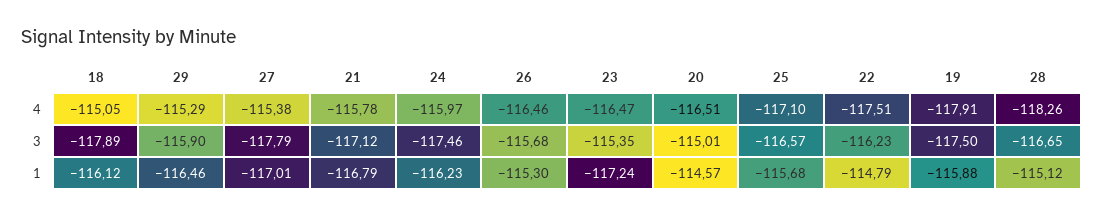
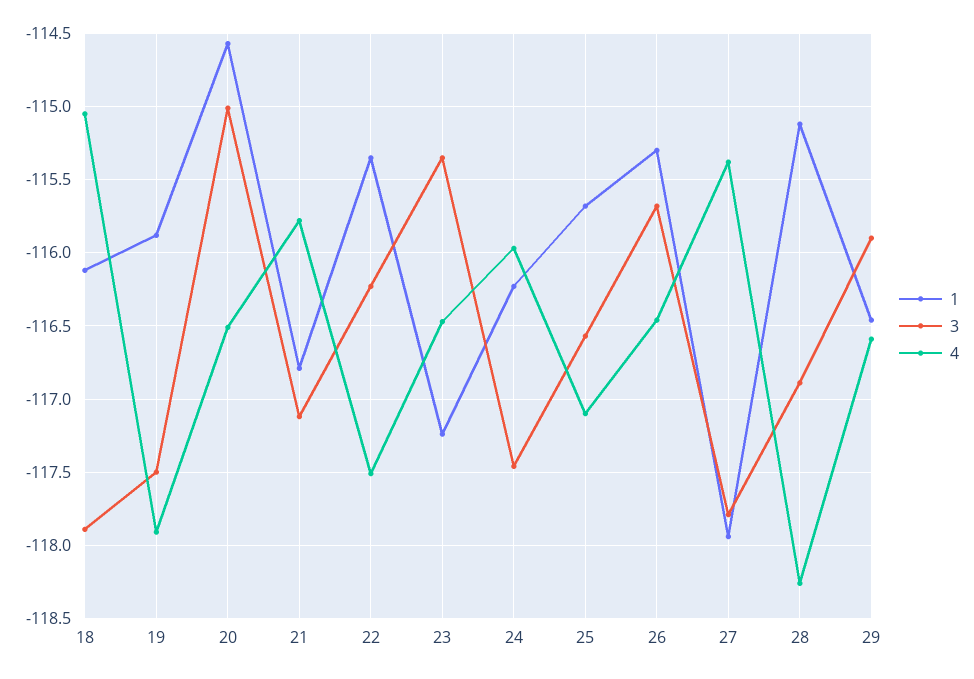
  {
    "4": {
      "18": -115.05,
-     "29": -115.29,
+     "29": -116.6,
      "27": -115.38,
      "21": -115.78,
      "24": -115.97,
      "26": -116.46,
      "23": -116.47,
      "20": -116.51,
      "25": -117.1,
      "22": -117.51,
      "19": -117.91,
      "28": -118.26
    },
    "3": {
      "18": -117.89,
      "29": -115.9,
      "27": -117.79,
      "21": -117.12,
      "24": -117.46,
      "26": -115.68,
      "23": -115.35,
      "20": -115.01,
      "25": -116.57,
      "22": -116.23,
      "19": -117.5,
-     "28": -116.65
+     "28": -116.9
    },
    "1": {
      "18": -116.12,
      "29": -116.46,
-     "27": -117.01,
+     "27": -117.95,
      "21": -116.79,
      "24": -116.23,
      "26": -115.3,
      "23": -117.24,
      "20": -114.57,
      "25": -115.68,
-     "22": -114.79,
+     "22": -115.35,
      "19": -115.88,
      "28": -115.12
    }
  }

